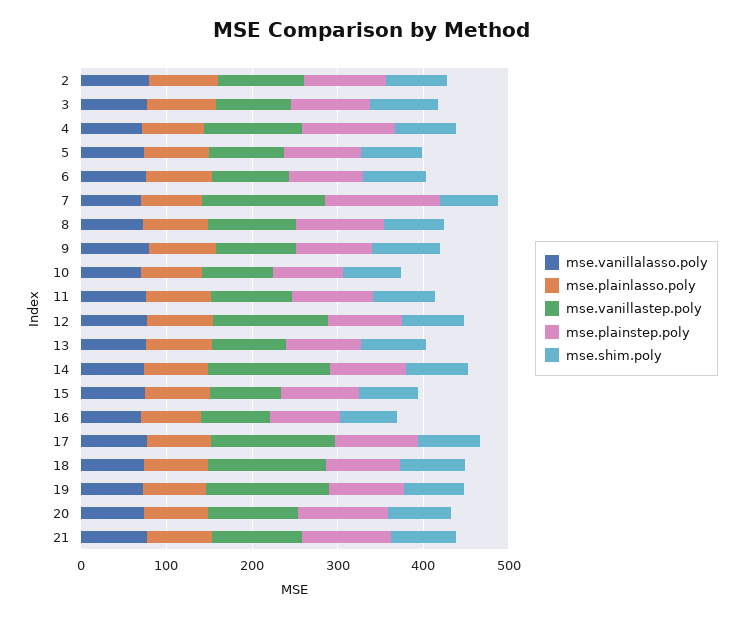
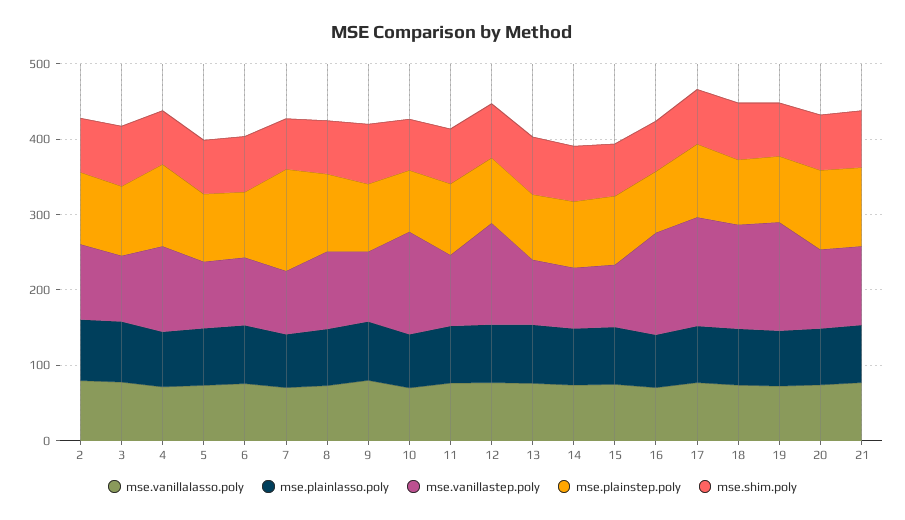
  {
    "mse.vanillalasso.poly": {
      "2": 80,
      "3": 80,
      "4": 80,
      "5": 80,
      "6": 80,
      "7": 80,
      "8": 80,
      "9": 80,
      "10": 80,
      "11": 80,
      "12": 80,
      "13": 80,
      "14": 80,
      "15": 80,
      "16": 80,
      "17": 80,
      "18": 80,
      "19": 80,
      "20": 80,
      "21": 80
    },
    "mse.plainlasso.poly": {
      "2": 80,
      "3": 80,
      "4": 80,
      "5": 80,
      "6": 80,
      "7": 80,
      "8": 80,
      "9": 80,
      "10": 80,
      "11": 80,
      "12": 80,
      "13": 80,
      "14": 80,
      "15": 80,
      "16": 60,
      "17": 80,
      "18": 80,
      "19": 80,
      "20": 80,
      "21": 80
    },
    "mse.vanillastep.poly": {
      "2": 100,
      "3": 80,
      "4": 120,
      "5": 80,
      "6": 100,
-     "7": 140,
+     "7": 80,
      "8": 100,
      "9": 100,
-     "10": 80,
+     "10": 140,
      "11": 100,
      "12": 140,
      "13": 80,
-     "14": 140,
+     "14": 80,
      "15": 80,
-     "16": 80,
+     "16": 140,
      "17": 140,
      "18": 140,
      "19": 140,
      "20": 100,
      "21": 100
    },
    "mse.plainstep.poly": {
      "2": 100,
      "3": 100,
      "4": 100,
      "5": 80,
      "6": 80,
      "7": 140,
      "8": 100,
      "9": 80,
      "10": 80,
      "11": 100,
      "12": 80,
      "13": 80,
      "14": 80,
      "15": 100,
      "16": 80,
      "17": 100,
      "18": 80,
      "19": 80,
      "20": 100,
      "21": 100
    },
    "mse.shim.poly": {
      "2": 80,
      "3": 80,
      "4": 80,
      "5": 80,
      "6": 80,
      "7": 60,
      "8": 80,
      "9": 80,
      "10": 60,
      "11": 80,
      "12": 80,
      "13": 80,
      "14": 80,
      "15": 60,
      "16": 60,
      "17": 80,
      "18": 80,
      "19": 80,
      "20": 80,
      "21": 80
    }
  }

